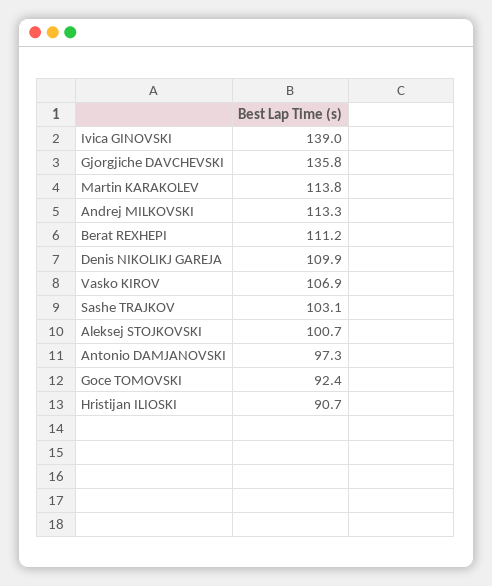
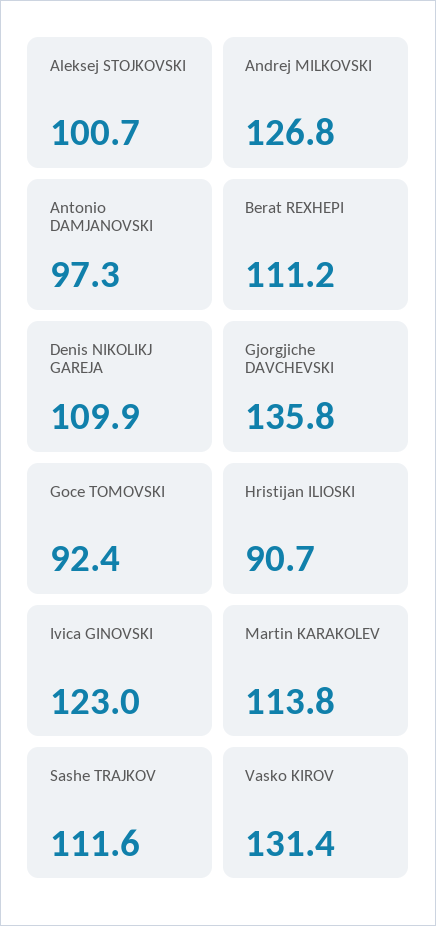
  {
-   "Ivica GINOVSKI": 139,
+   "Ivica GINOVSKI": 123,
    "Gjorgjiche DAVCHEVSKI": 135.8,
    "Martin KARAKOLEV": 113.8,
-   "Andrej MILKOVSKI": 113.3,
+   "Andrej MILKOVSKI": 126.8,
    "Berat REXHEPI": 111.2,
    "Denis NIKOLIKJ GAREJA": 109.9,
-   "Vasko KIROV": 106.9,
+   "Vasko KIROV": 131.4,
-   "Sashe TRAJKOV": 103.1,
+   "Sashe TRAJKOV": 111.6,
    "Aleksej STOJKOVSKI": 100.7,
    "Antonio DAMJANOVSKI": 97.3,
    "Goce TOMOVSKI": 92.4,
    "Hristijan ILIOSKI": 90.7
  }

